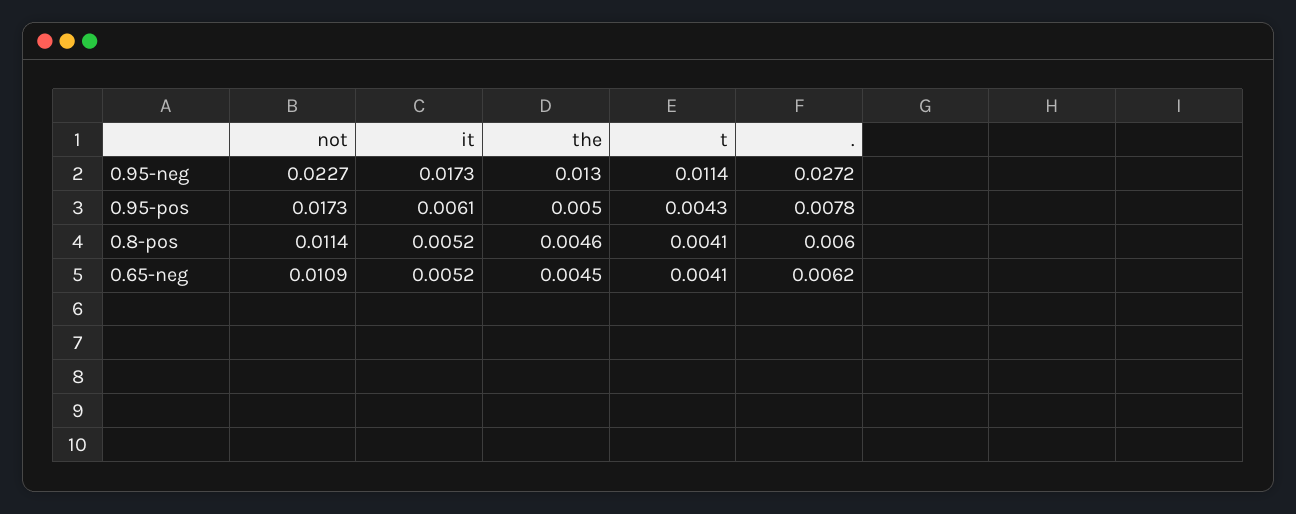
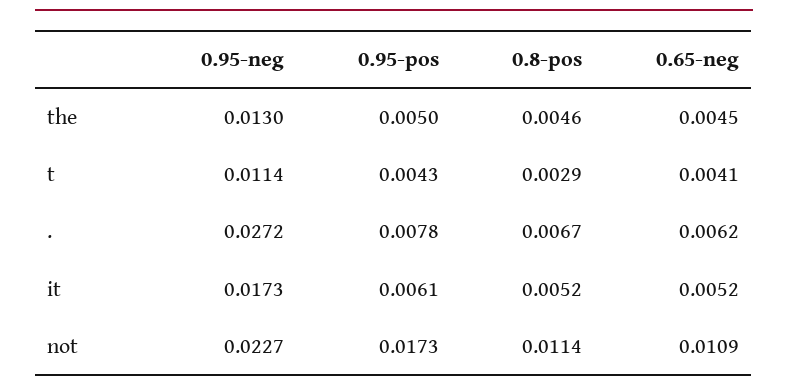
  {
    "not": {
      "0.95-neg": 0.0227,
      "0.95-pos": 0.0173,
      "0.8-pos": 0.0114,
      "0.65-neg": 0.0109
    },
    "it": {
      "0.95-neg": 0.0173,
      "0.95-pos": 0.0061,
      "0.8-pos": 0.0052,
      "0.65-neg": 0.0052
    },
    "the": {
      "0.95-neg": 0.013,
      "0.95-pos": 0.005,
      "0.8-pos": 0.0046,
      "0.65-neg": 0.0045
    },
    "t": {
      "0.95-neg": 0.0114,
      "0.95-pos": 0.0043,
-     "0.8-pos": 0.0041,
+     "0.8-pos": 0.0029,
      "0.65-neg": 0.0041
    },
    ".": {
      "0.95-neg": 0.0272,
      "0.95-pos": 0.0078,
-     "0.8-pos": 0.006,
+     "0.8-pos": 0.0067,
      "0.65-neg": 0.0062
    }
  }

